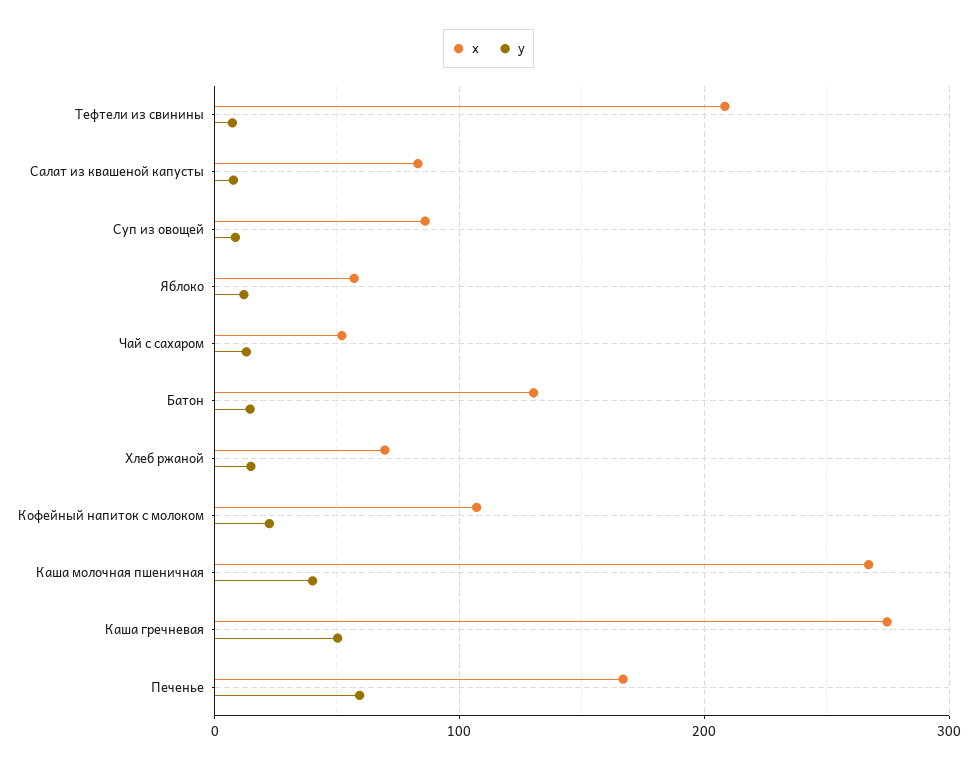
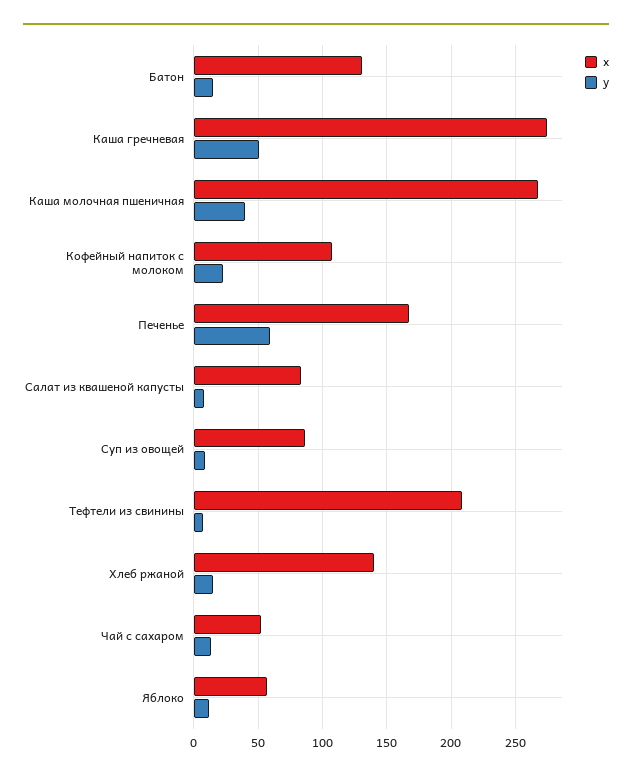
  {
    "x": {
      "Тефтели из свинины": 210,
      "Салат из квашеной капусты": 85,
      "Суп из овощей": 85,
      "Яблоко": 55,
      "Чай с сахаром": 50,
      "Батон": 130,
-     "Хлеб ржаной": 70,
+     "Хлеб ржаной": 140,
      "Кофейный напиток с молоком": 105,
      "Каша молочная пшеничная": 265,
      "Каша гречневая": 275,
      "Печенье": 165
    },
    "y": {
      "Тефтели из свинины": 5,
      "Салат из квашеной капусты": 10,
      "Суп из овощей": 10,
      "Яблоко": 10,
      "Чай с сахаром": 15,
      "Батон": 15,
      "Хлеб ржаной": 15,
      "Кофейный напиток с молоком": 20,
      "Каша молочная пшеничная": 40,
      "Каша гречневая": 50,
      "Печенье": 60
    }
  }

